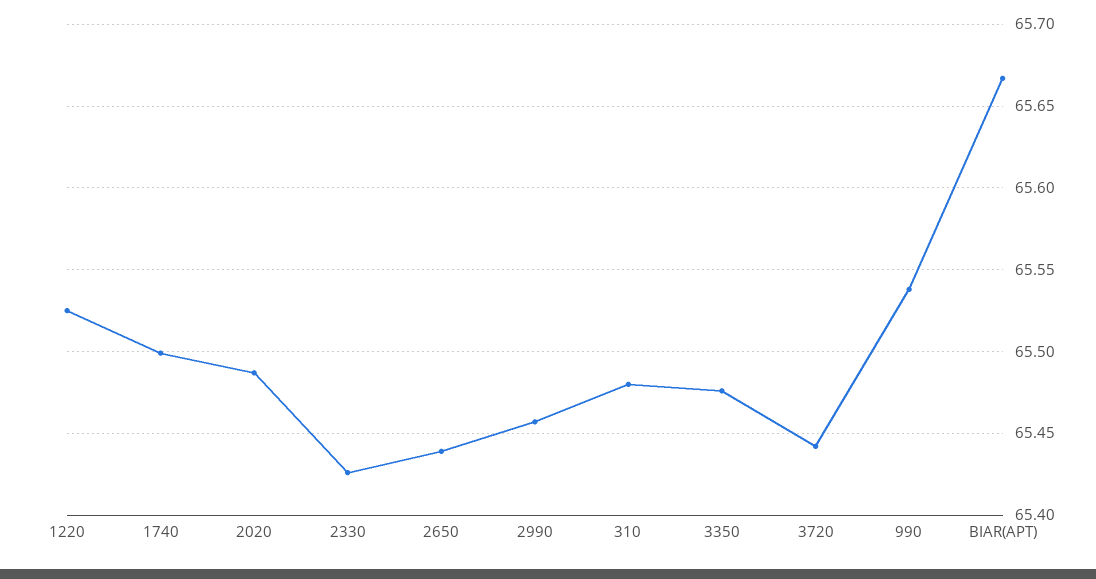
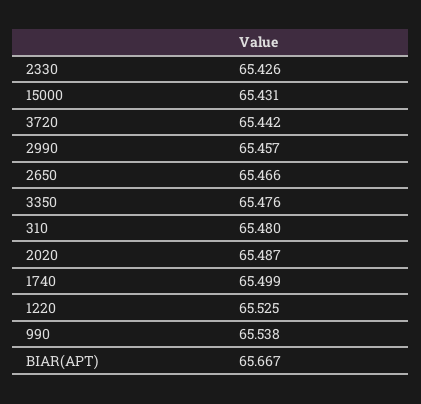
  {
    "1220": 65.525,
    "1740": 65.499,
    "2020": 65.487,
    "2330": 65.426,
-   "2650": 65.44,
+   "2650": 65.466,
    "2990": 65.457,
    "310": 65.48,
    "3350": 65.476,
    "3720": 65.442,
    "990": 65.538,
-   "BIAR(APT)": 65.667
+   "BIAR(APT)": 65.667,
+   "15000": 65.431
  }

